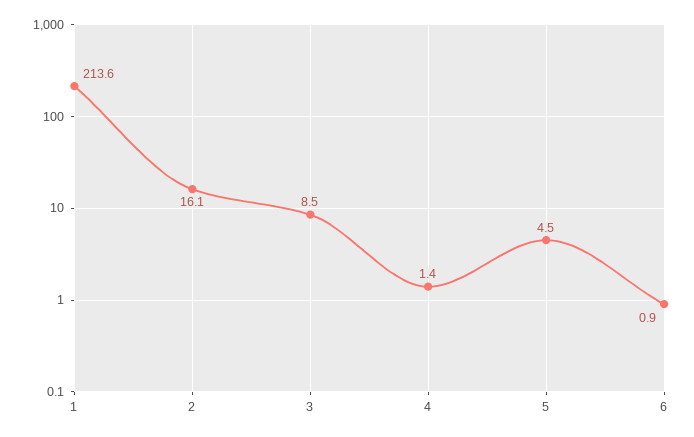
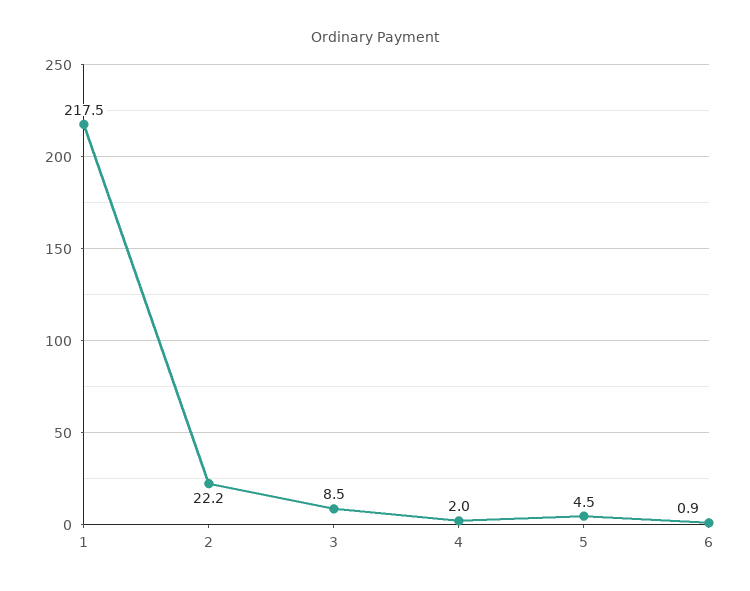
  {
-   "1": 213.6,
+   "1": 217.5,
-   "2": 16.1,
+   "2": 22.2,
    "3": 8.5,
-   "4": 1.4,
+   "4": 2,
    "5": 4.5,
    "6": 0.9
  }

